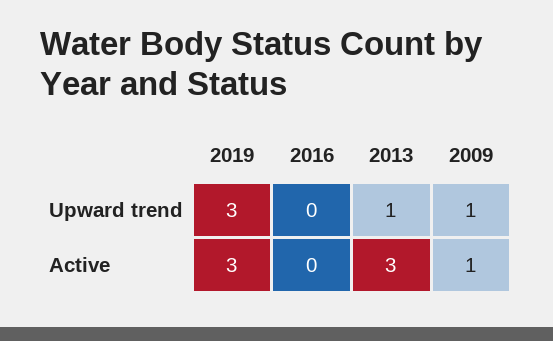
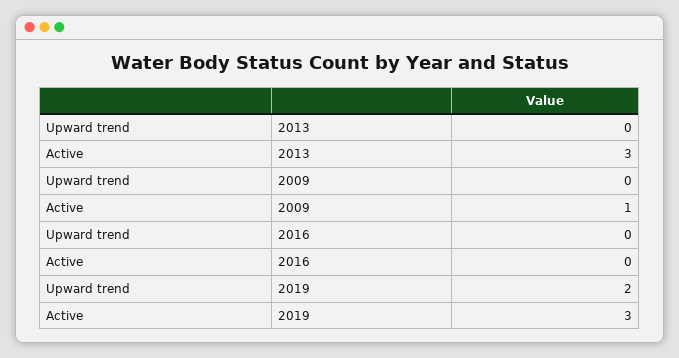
  {
    "2019": {
-     "Upward trend": 3,
+     "Upward trend": 2,
      "Active": 3
    },
    "2016": {
      "Upward trend": 0,
      "Active": 0
    },
    "2013": {
-     "Upward trend": 1,
+     "Upward trend": 0,
      "Active": 3
    },
    "2009": {
-     "Upward trend": 1,
+     "Upward trend": 0,
      "Active": 1
    }
  }

